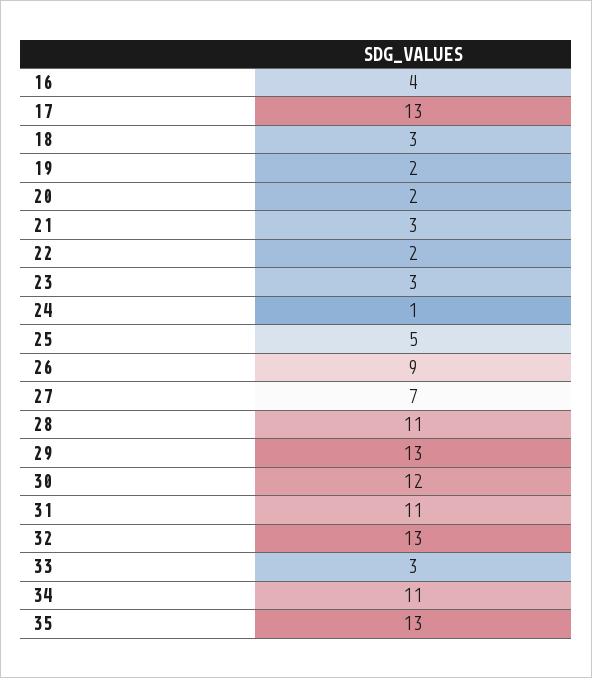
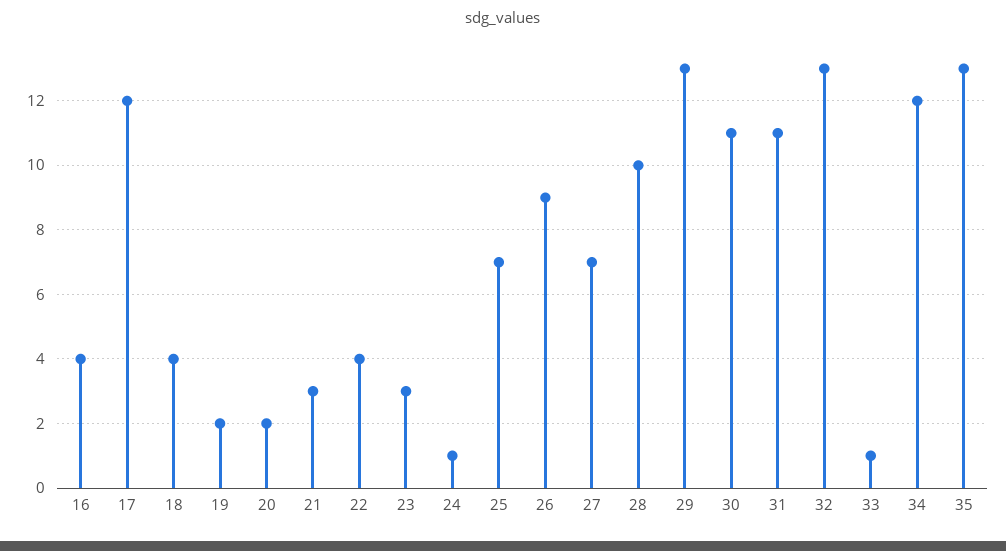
  {
    "16": 4,
-   "17": 13,
+   "17": 12,
-   "18": 3,
+   "18": 4,
    "19": 2,
    "20": 2,
    "21": 3,
-   "22": 2,
+   "22": 4,
    "23": 3,
    "24": 1,
-   "25": 5,
+   "25": 7,
    "26": 9,
    "27": 7,
-   "28": 11,
+   "28": 10,
    "29": 13,
-   "30": 12,
+   "30": 11,
    "31": 11,
    "32": 13,
-   "33": 3,
+   "33": 1,
-   "34": 11,
+   "34": 12,
    "35": 13
  }

